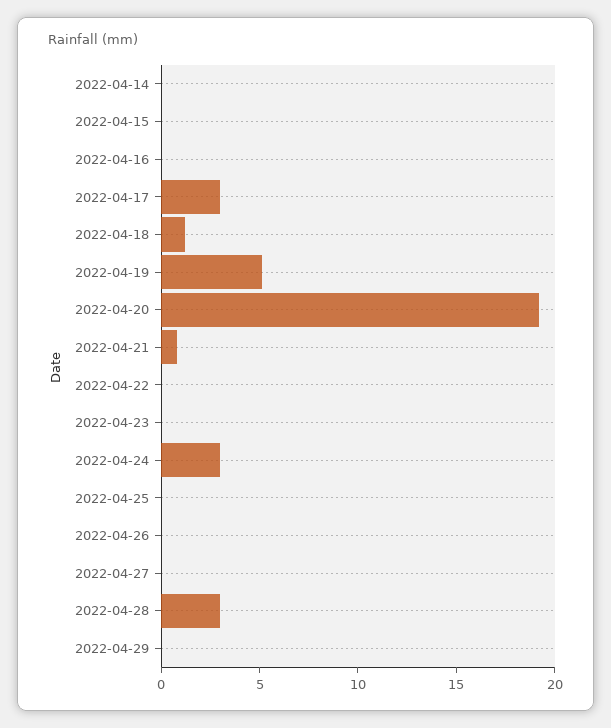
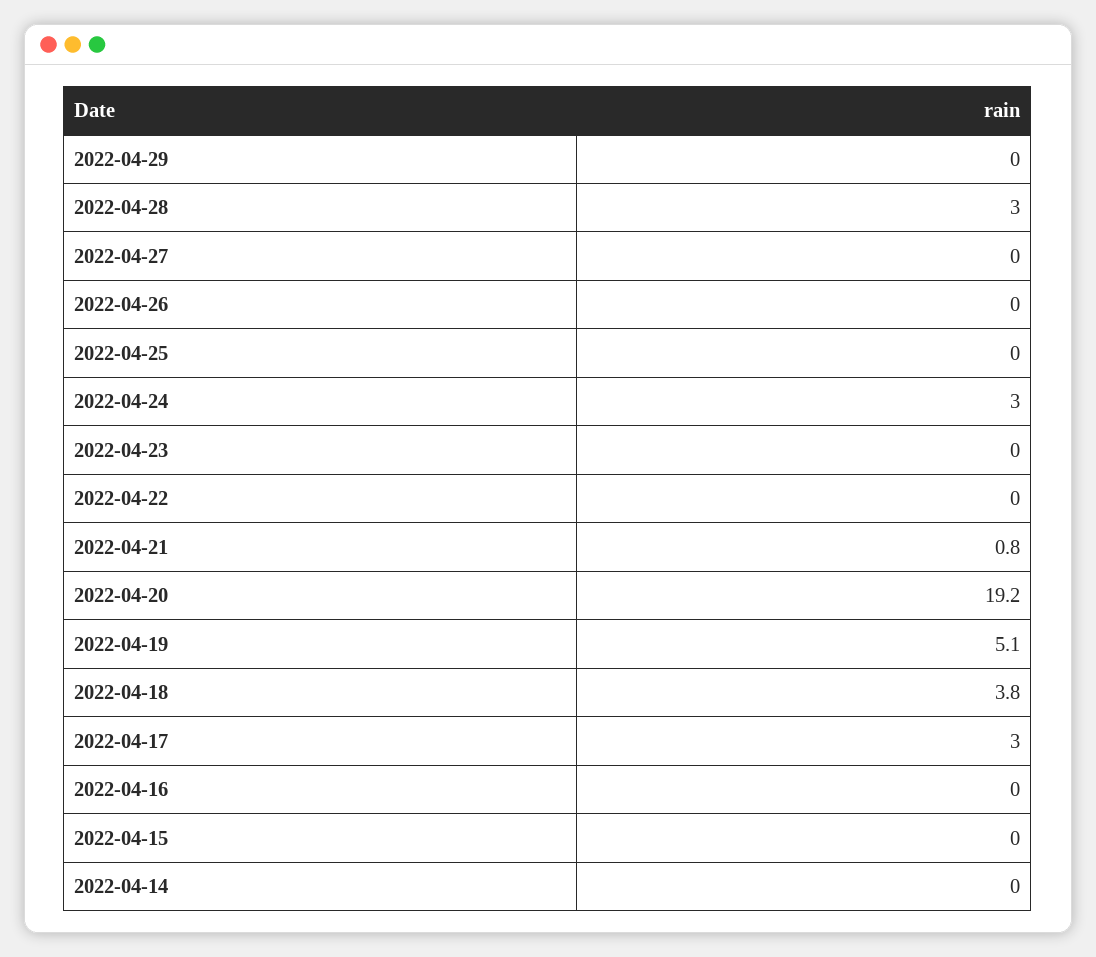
  {
    "2022-04-14": 0,
    "2022-04-15": 0,
    "2022-04-16": 0,
    "2022-04-17": 3,
-   "2022-04-18": 1,
+   "2022-04-18": 3.8,
    "2022-04-19": 5.1,
    "2022-04-20": 19.2,
    "2022-04-21": 0.8,
    "2022-04-22": 0,
    "2022-04-23": 0,
    "2022-04-24": 3,
    "2022-04-25": 0,
    "2022-04-26": 0,
    "2022-04-27": 0,
    "2022-04-28": 3,
    "2022-04-29": 0
  }

